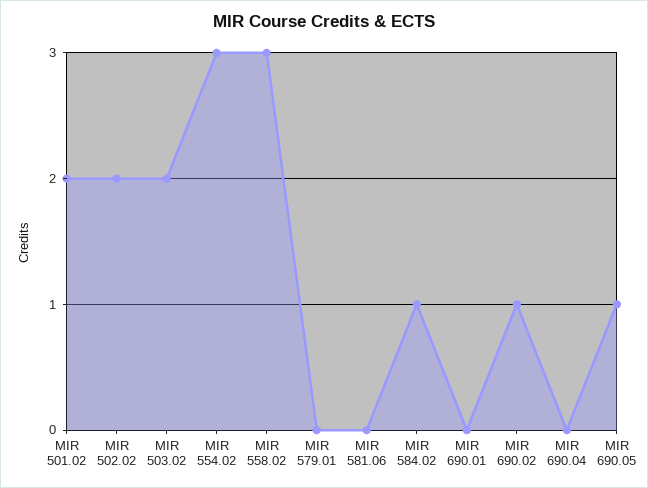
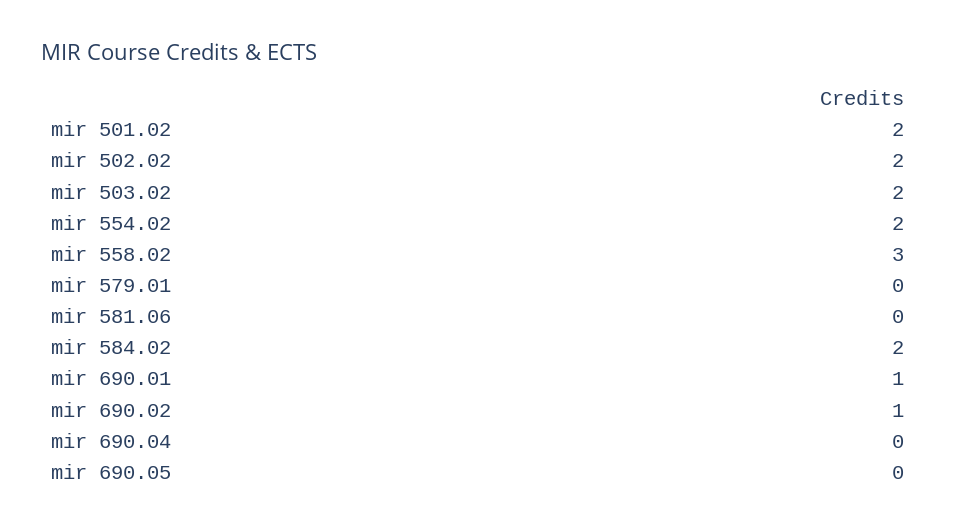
  {
    "MIR 501.02": 2,
    "MIR 502.02": 2,
    "MIR 503.02": 2,
-   "MIR 554.02": 3,
+   "MIR 554.02": 2,
    "MIR 558.02": 3,
    "MIR 579.01": 0,
    "MIR 581.06": 0,
-   "MIR 584.02": 1,
+   "MIR 584.02": 2,
-   "MIR 690.01": 0,
+   "MIR 690.01": 1,
    "MIR 690.02": 1,
    "MIR 690.04": 0,
-   "MIR 690.05": 1
+   "MIR 690.05": 0
  }

